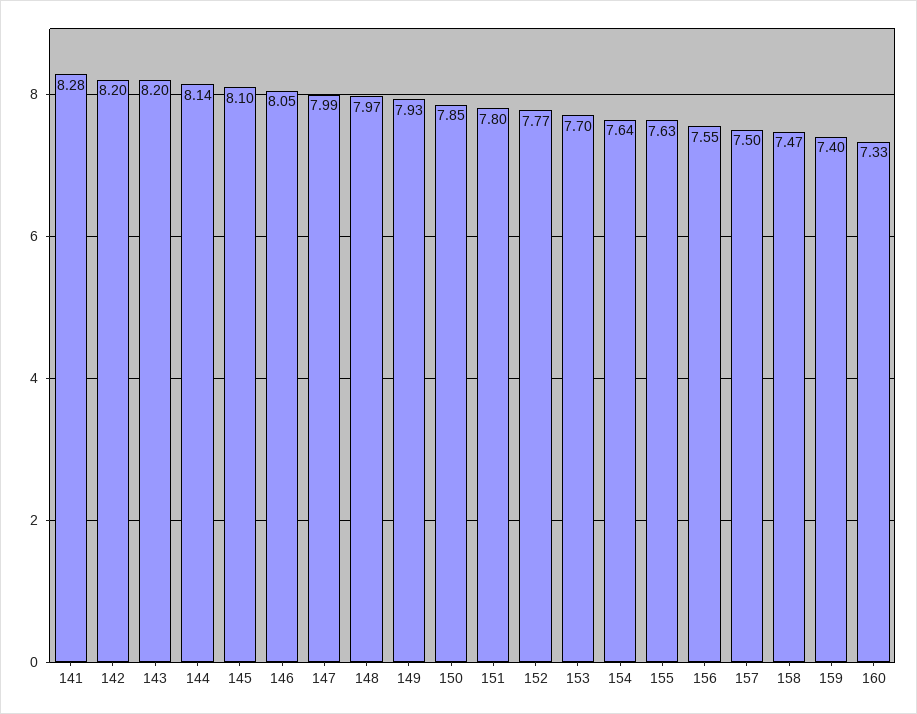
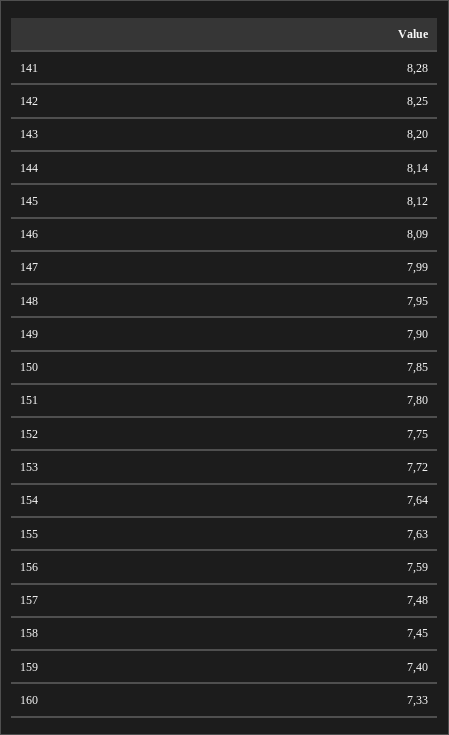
  {
    "141": 8.28,
-   "142": 8.2,
+   "142": 8.25,
    "143": 8.2,
    "144": 8.14,
-   "145": 8.1,
+   "145": 8.12,
-   "146": 8.05,
+   "146": 8.09,
    "147": 7.99,
-   "148": 7.97,
+   "148": 7.95,
-   "149": 7.93,
+   "149": 7.9,
    "150": 7.85,
    "151": 7.8,
-   "152": 7.77,
+   "152": 7.75,
-   "153": 7.7,
+   "153": 7.72,
    "154": 7.64,
    "155": 7.63,
-   "156": 7.55,
+   "156": 7.59,
-   "157": 7.5,
+   "157": 7.48,
-   "158": 7.47,
+   "158": 7.45,
    "159": 7.4,
    "160": 7.33
  }

